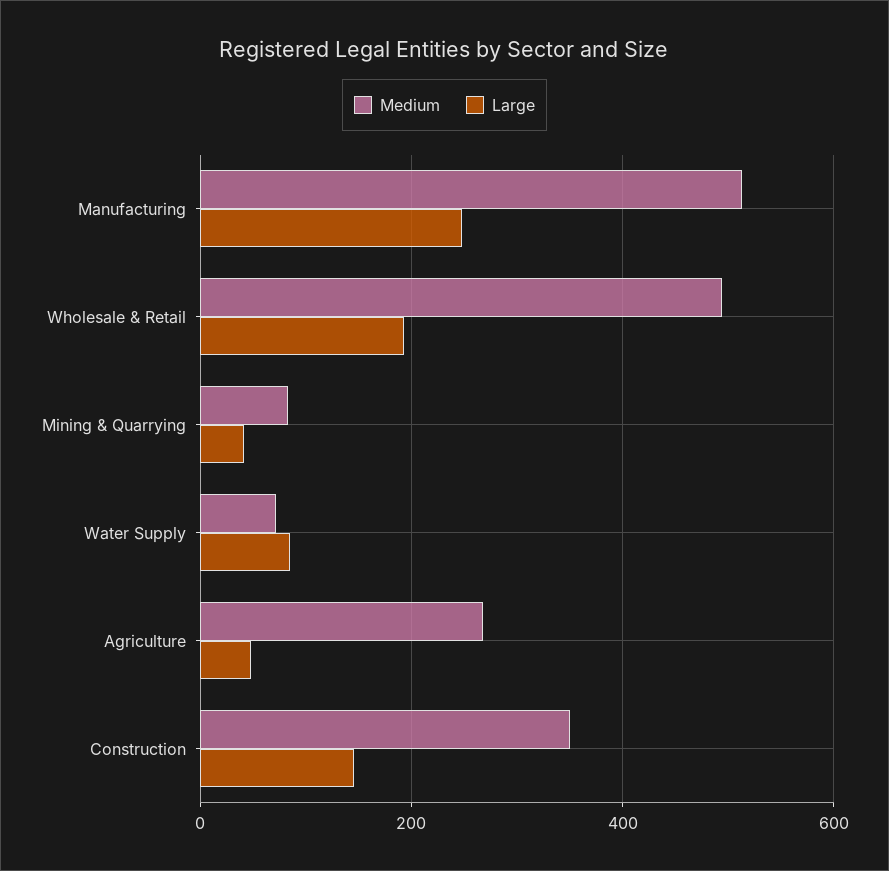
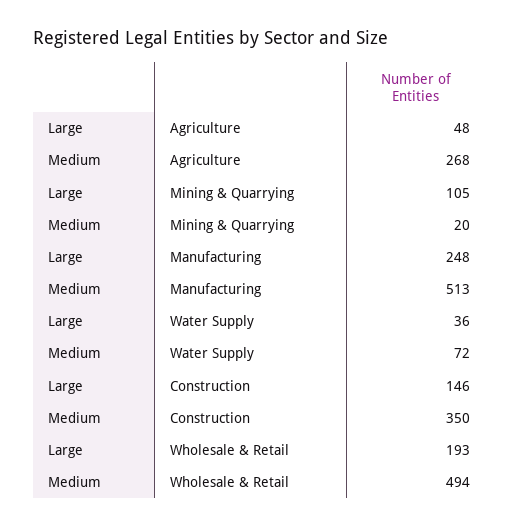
  {
    "Medium": {
      "Manufacturing": 513,
      "Wholesale & Retail": 494,
-     "Mining & Quarrying": 80,
+     "Mining & Quarrying": 20,
      "Water Supply": 72,
      "Agriculture": 268,
      "Construction": 350
    },
    "Large": {
      "Manufacturing": 248,
      "Wholesale & Retail": 193,
-     "Mining & Quarrying": 40,
+     "Mining & Quarrying": 105,
-     "Water Supply": 80,
+     "Water Supply": 36,
      "Agriculture": 48,
      "Construction": 146
    }
  }

